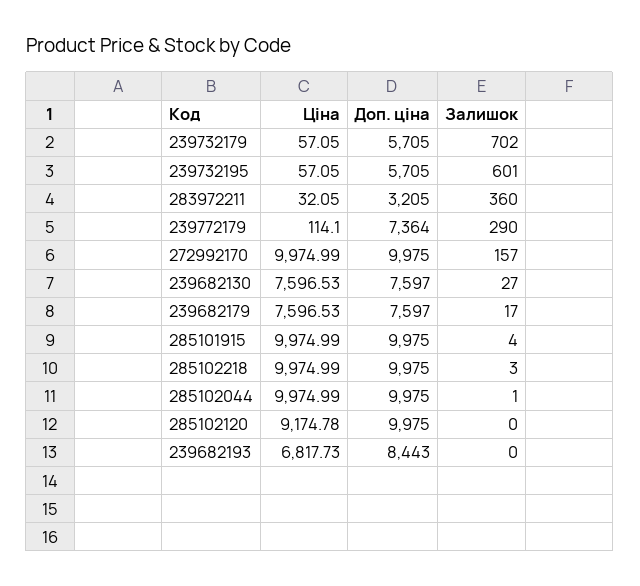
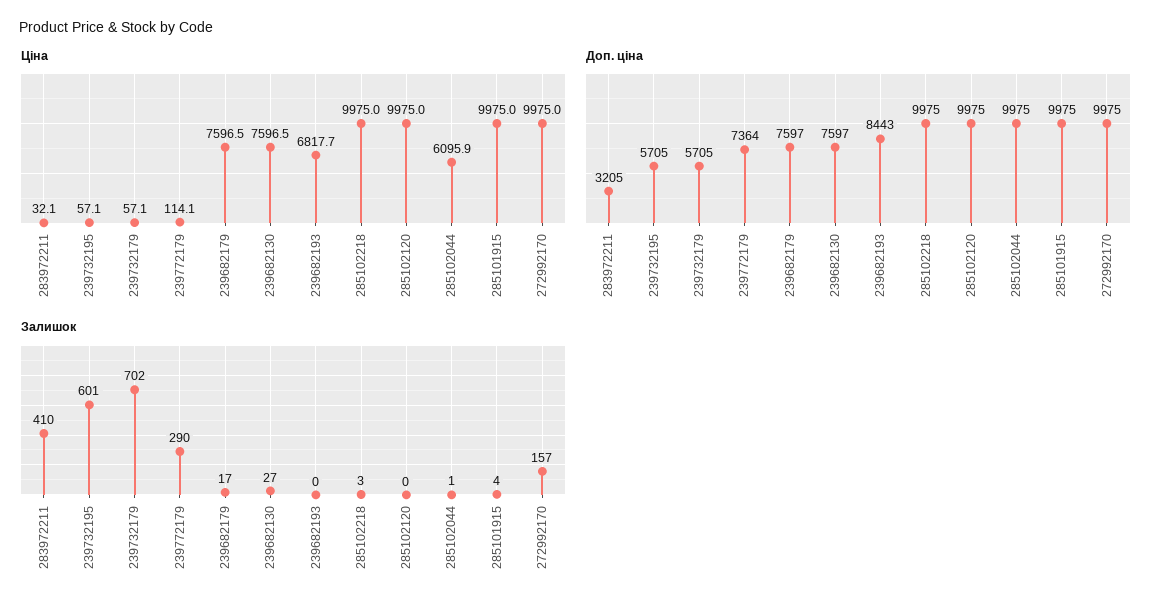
  {
    "Ціна": {
      "239732179": 57.05,
      "239732195": 57.05,
      "283972211": 32.05,
      "239772179": 114.1,
      "272992170": 9974.99,
      "239682130": 7596.53,
      "239682179": 7596.53,
      "285101915": 9974.99,
      "285102218": 9974.99,
-     "285102044": 9974.99,
+     "285102044": 6095.9,
-     "285102120": 9174.78,
+     "285102120": 9975,
      "239682193": 6817.73
    },
    "Доп. ціна": {
      "239732179": 5705,
      "239732195": 5705,
      "283972211": 3205,
      "239772179": 7364,
      "272992170": 9975,
      "239682130": 7597,
      "239682179": 7597,
      "285101915": 9975,
      "285102218": 9975,
      "285102044": 9975,
      "285102120": 9975,
      "239682193": 8443
    },
    "Залишок": {
      "239732179": 702,
      "239732195": 601,
-     "283972211": 360,
+     "283972211": 410,
      "239772179": 290,
      "272992170": 157,
      "239682130": 27,
      "239682179": 17,
      "285101915": 4,
      "285102218": 3,
      "285102044": 1,
      "285102120": 0,
      "239682193": 0
    }
  }

